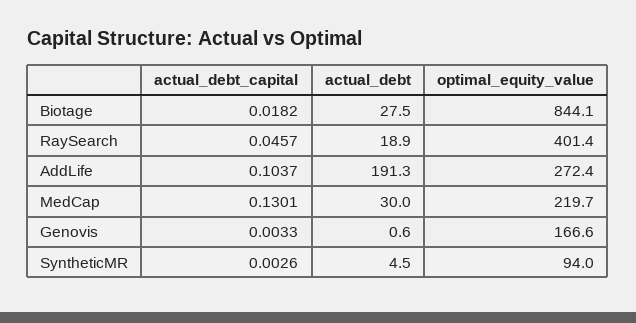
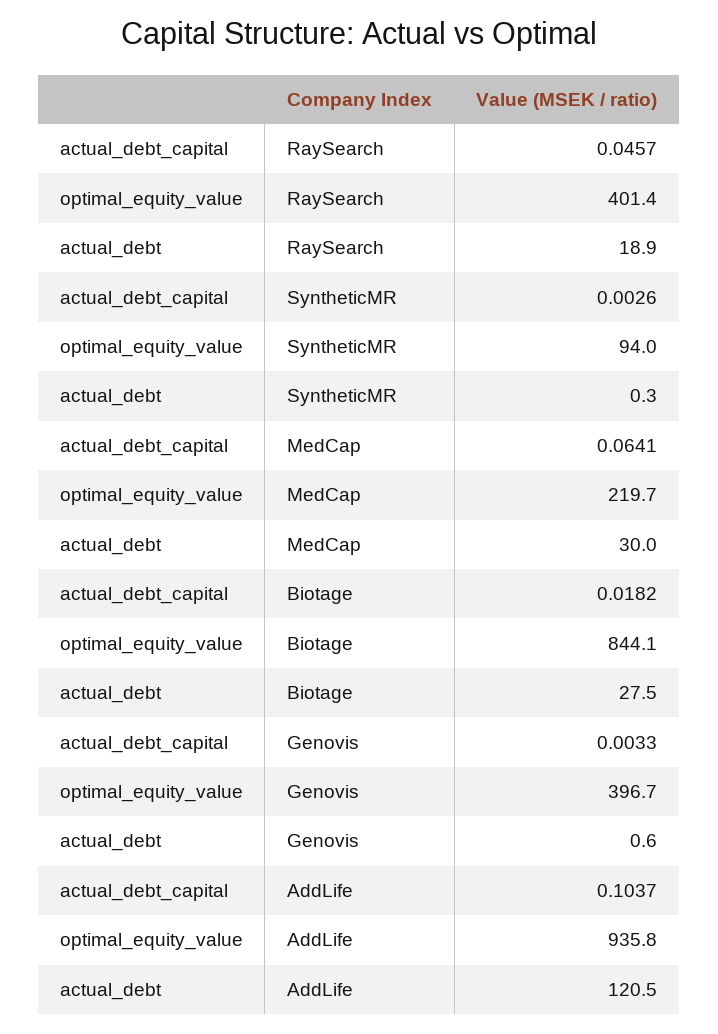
  {
    "actual_debt_capital": {
      "Biotage": 0.0182,
      "RaySearch": 0.0457,
      "AddLife": 0.1037,
-     "MedCap": 0.1301,
+     "MedCap": 0.0641,
      "Genovis": 0.0033,
      "SyntheticMR": 0.0026
    },
    "actual_debt": {
      "Biotage": 27.5,
      "RaySearch": 18.9,
-     "AddLife": 191.3,
+     "AddLife": 120.5,
      "MedCap": 30,
      "Genovis": 0.6,
-     "SyntheticMR": 4.5
+     "SyntheticMR": 0.3
    },
    "optimal_equity_value": {
      "Biotage": 844.1,
      "RaySearch": 401.4,
-     "AddLife": 272.4,
+     "AddLife": 935.8,
      "MedCap": 219.7,
-     "Genovis": 166.6,
+     "Genovis": 396.7,
      "SyntheticMR": 94
    }
  }

